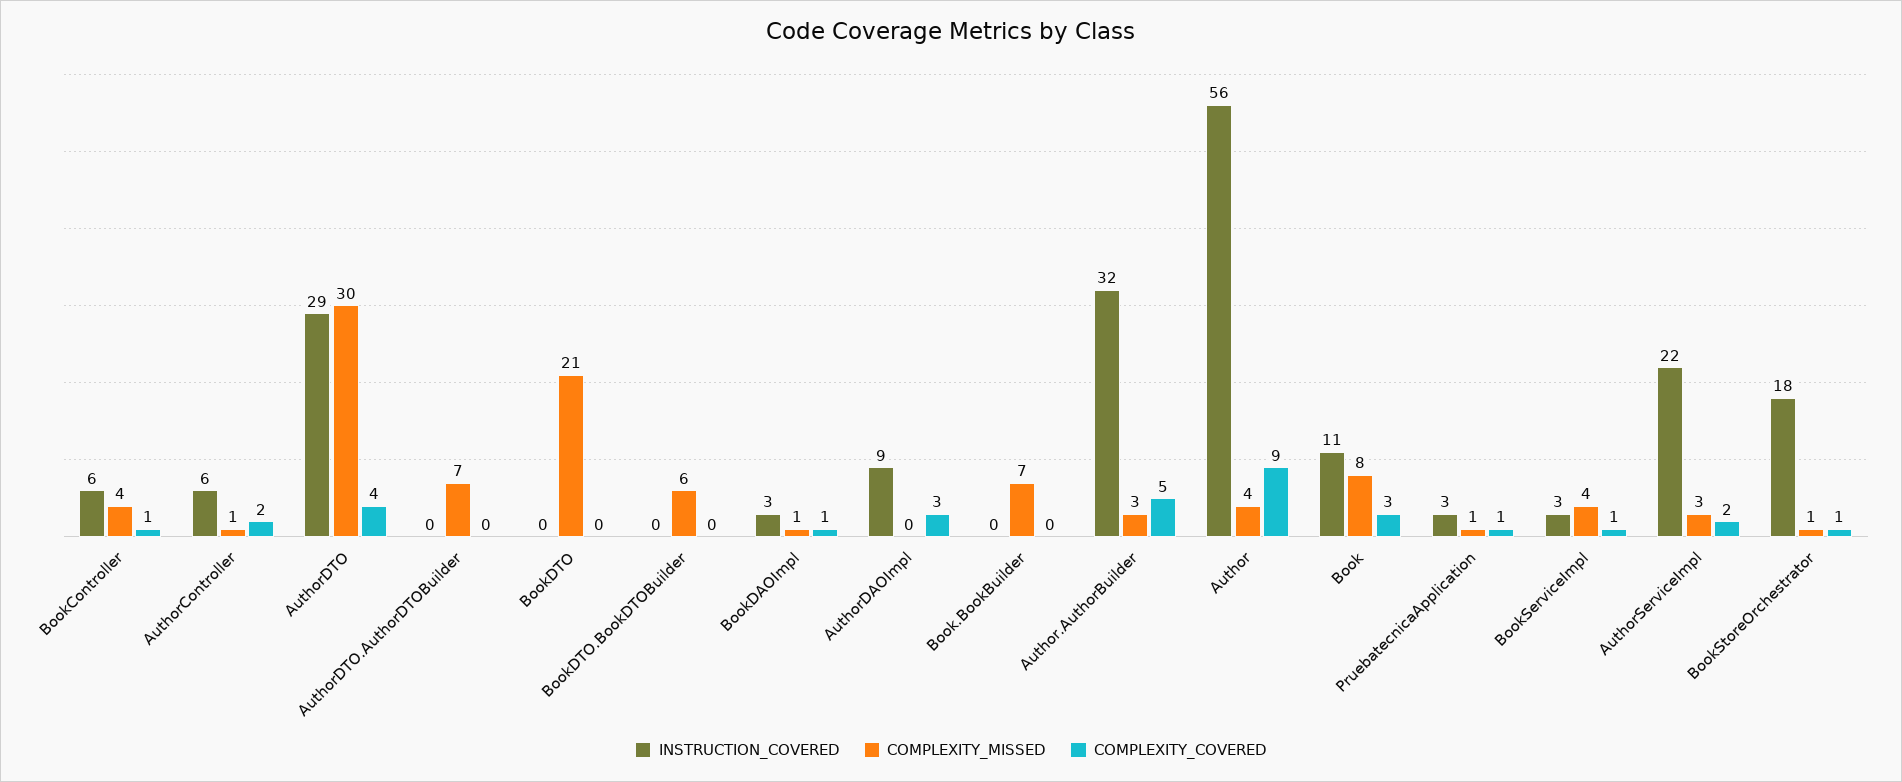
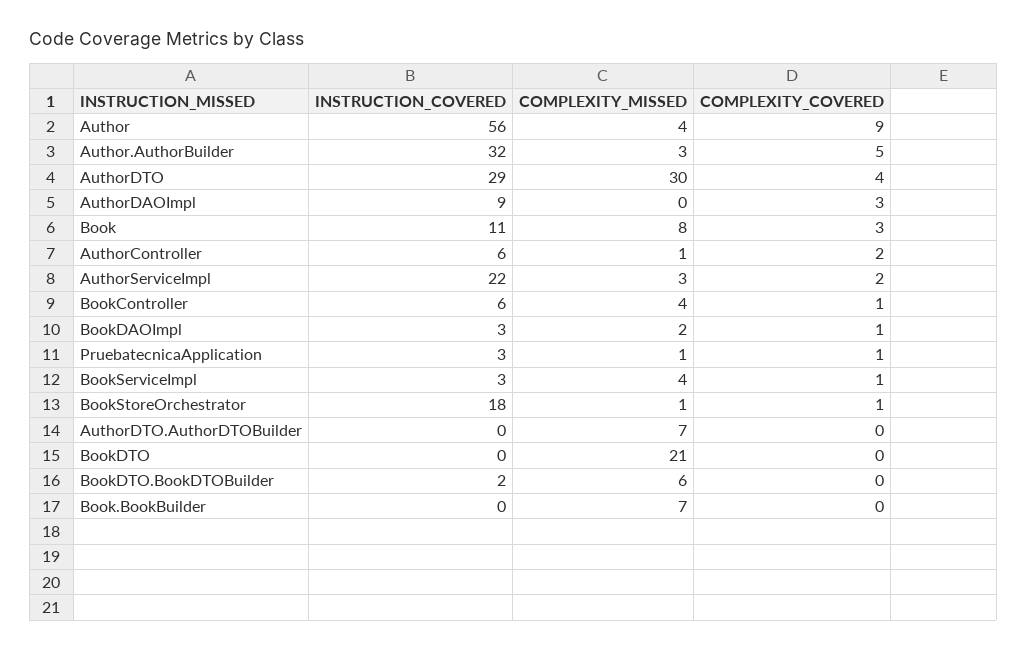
  {
    "INSTRUCTION_COVERED": {
      "BookController": 6,
      "AuthorController": 6,
      "AuthorDTO": 29,
      "AuthorDTO.AuthorDTOBuilder": 0,
      "BookDTO": 0,
-     "BookDTO.BookDTOBuilder": 0,
+     "BookDTO.BookDTOBuilder": 2,
      "BookDAOImpl": 3,
      "AuthorDAOImpl": 9,
      "Book.BookBuilder": 0,
      "Author.AuthorBuilder": 32,
      "Author": 56,
      "Book": 11,
      "PruebatecnicaApplication": 3,
      "BookServiceImpl": 3,
      "AuthorServiceImpl": 22,
      "BookStoreOrchestrator": 18
    },
    "COMPLEXITY_MISSED": {
      "BookController": 4,
      "AuthorController": 1,
      "AuthorDTO": 30,
      "AuthorDTO.AuthorDTOBuilder": 7,
      "BookDTO": 21,
      "BookDTO.BookDTOBuilder": 6,
-     "BookDAOImpl": 1,
+     "BookDAOImpl": 2,
      "AuthorDAOImpl": 0,
      "Book.BookBuilder": 7,
      "Author.AuthorBuilder": 3,
      "Author": 4,
      "Book": 8,
      "PruebatecnicaApplication": 1,
      "BookServiceImpl": 4,
      "AuthorServiceImpl": 3,
      "BookStoreOrchestrator": 1
    },
    "COMPLEXITY_COVERED": {
      "BookController": 1,
      "AuthorController": 2,
      "AuthorDTO": 4,
      "AuthorDTO.AuthorDTOBuilder": 0,
      "BookDTO": 0,
      "BookDTO.BookDTOBuilder": 0,
      "BookDAOImpl": 1,
      "AuthorDAOImpl": 3,
      "Book.BookBuilder": 0,
      "Author.AuthorBuilder": 5,
      "Author": 9,
      "Book": 3,
      "PruebatecnicaApplication": 1,
      "BookServiceImpl": 1,
      "AuthorServiceImpl": 2,
      "BookStoreOrchestrator": 1
    }
  }

